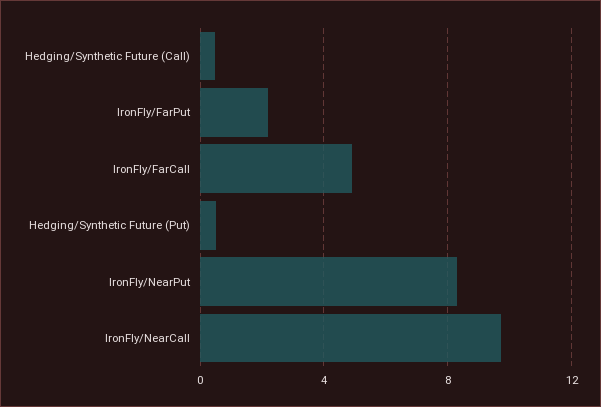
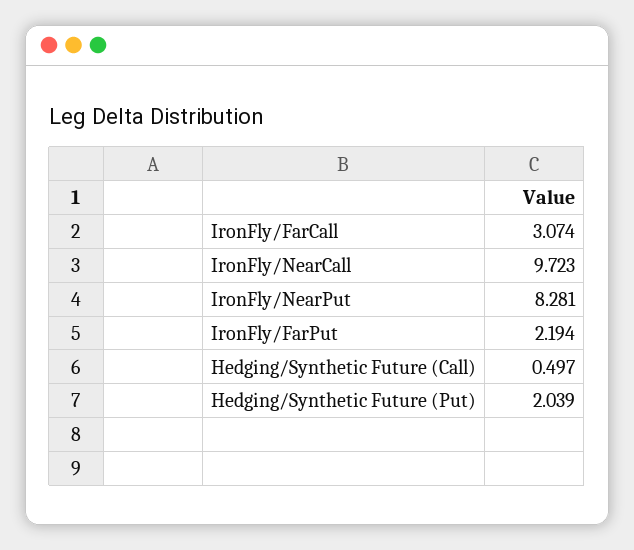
  {
    "Hedging/Synthetic Future (Call)": 0.497,
    "IronFly/FarPut": 2.194,
-   "IronFly/FarCall": 5,
+   "IronFly/FarCall": 3.074,
-   "Hedging/Synthetic Future (Put)": 0.5,
+   "Hedging/Synthetic Future (Put)": 2.039,
    "IronFly/NearPut": 8.281,
    "IronFly/NearCall": 9.723
  }

